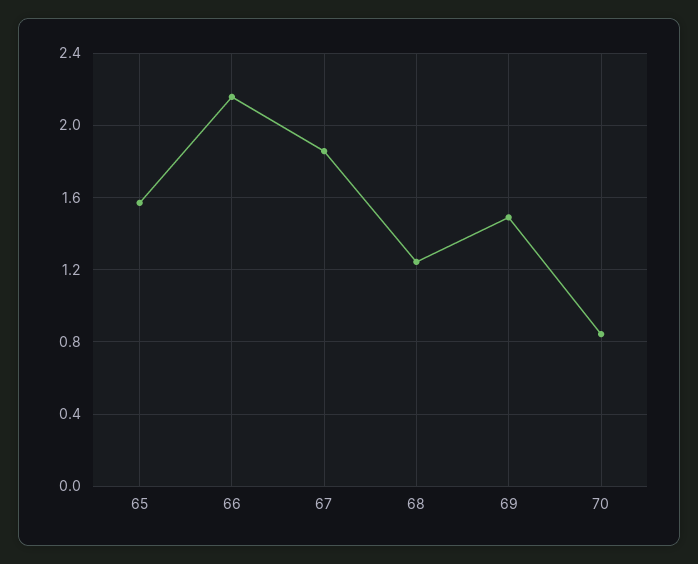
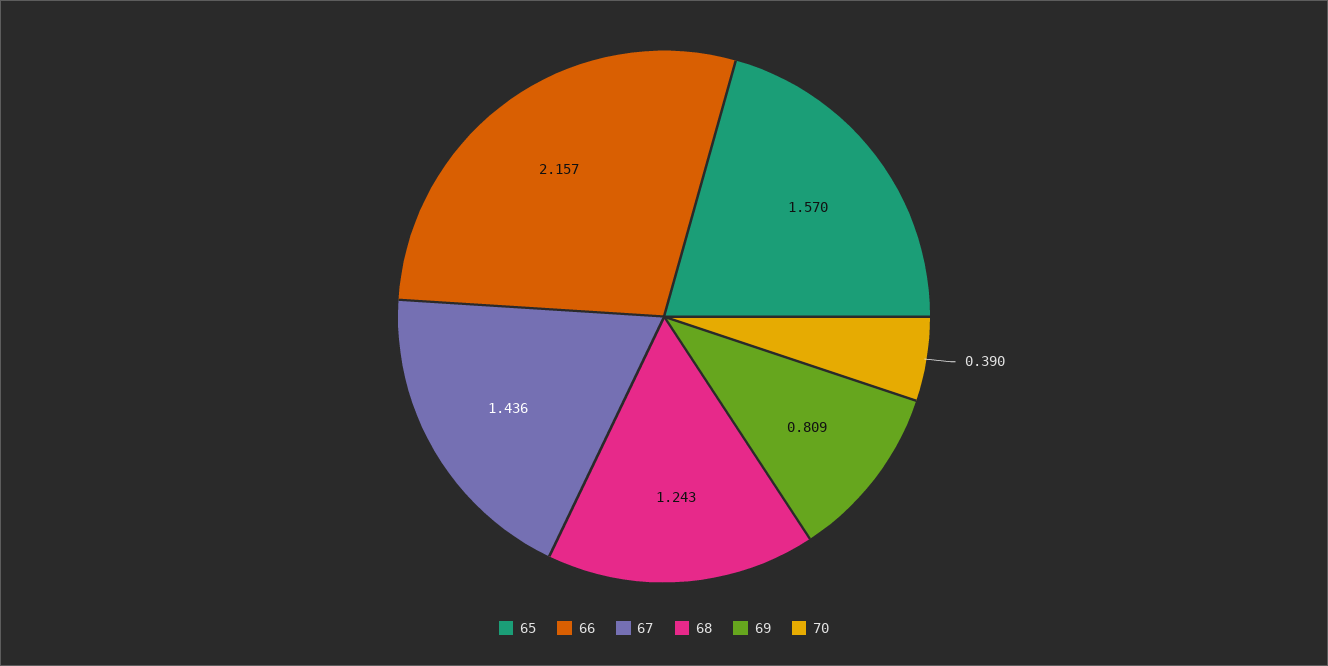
  {
    "65": 1.57,
    "66": 2.157,
-   "67": 1.85,
+   "67": 1.436,
    "68": 1.243,
-   "69": 1.5,
+   "69": 0.809,
-   "70": 0.85
+   "70": 0.39
  }

